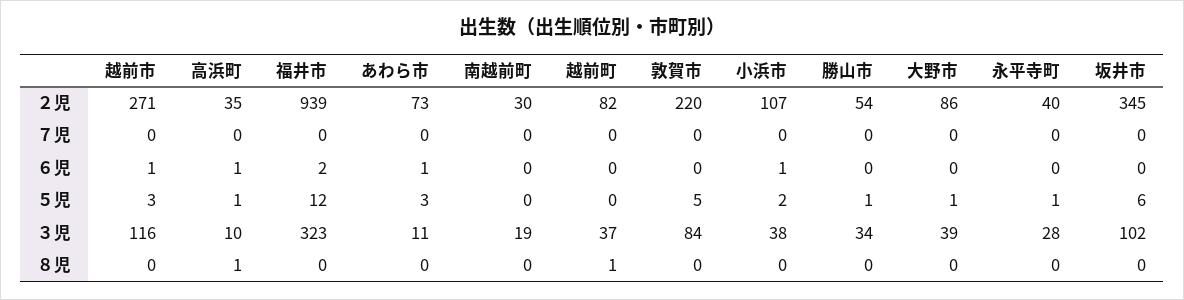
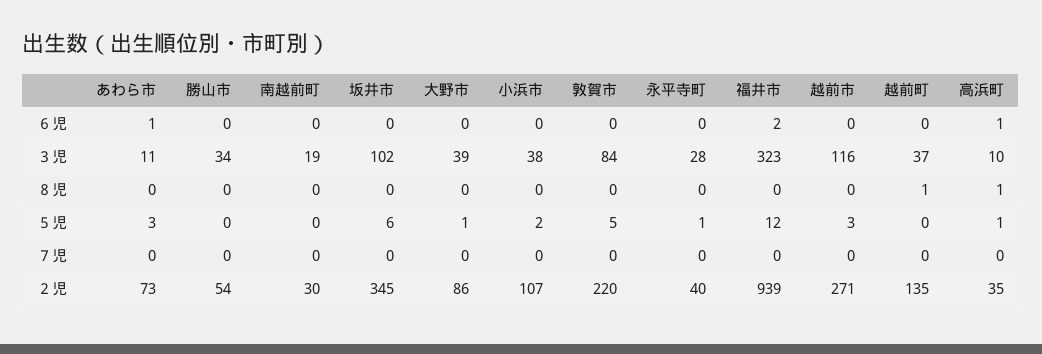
  {
    "越前市": {
      "２児": 271,
      "７児": 0,
-     "６児": 1,
+     "６児": 0,
      "５児": 3,
      "３児": 116,
      "８児": 0
    },
    "高浜町": {
      "２児": 35,
      "７児": 0,
      "６児": 1,
      "５児": 1,
      "３児": 10,
      "８児": 1
    },
    "福井市": {
      "２児": 939,
      "７児": 0,
      "６児": 2,
      "５児": 12,
      "３児": 323,
      "８児": 0
    },
    "あわら市": {
      "２児": 73,
      "７児": 0,
      "６児": 1,
      "５児": 3,
      "３児": 11,
      "８児": 0
    },
    "南越前町": {
      "２児": 30,
      "７児": 0,
      "６児": 0,
      "５児": 0,
      "３児": 19,
      "８児": 0
    },
    "越前町": {
-     "２児": 82,
+     "２児": 135,
      "７児": 0,
      "６児": 0,
      "５児": 0,
      "３児": 37,
      "８児": 1
    },
    "敦賀市": {
      "２児": 220,
      "７児": 0,
      "６児": 0,
      "５児": 5,
      "３児": 84,
      "８児": 0
    },
    "小浜市": {
      "２児": 107,
      "７児": 0,
-     "６児": 1,
+     "６児": 0,
      "５児": 2,
      "３児": 38,
      "８児": 0
    },
    "勝山市": {
      "２児": 54,
      "７児": 0,
      "６児": 0,
-     "５児": 1,
+     "５児": 0,
      "３児": 34,
      "８児": 0
    },
    "大野市": {
      "２児": 86,
      "７児": 0,
      "６児": 0,
      "５児": 1,
      "３児": 39,
      "８児": 0
    },
    "永平寺町": {
      "２児": 40,
      "７児": 0,
      "６児": 0,
      "５児": 1,
      "３児": 28,
      "８児": 0
    },
    "坂井市": {
      "２児": 345,
      "７児": 0,
      "６児": 0,
      "５児": 6,
      "３児": 102,
      "８児": 0
    }
  }

